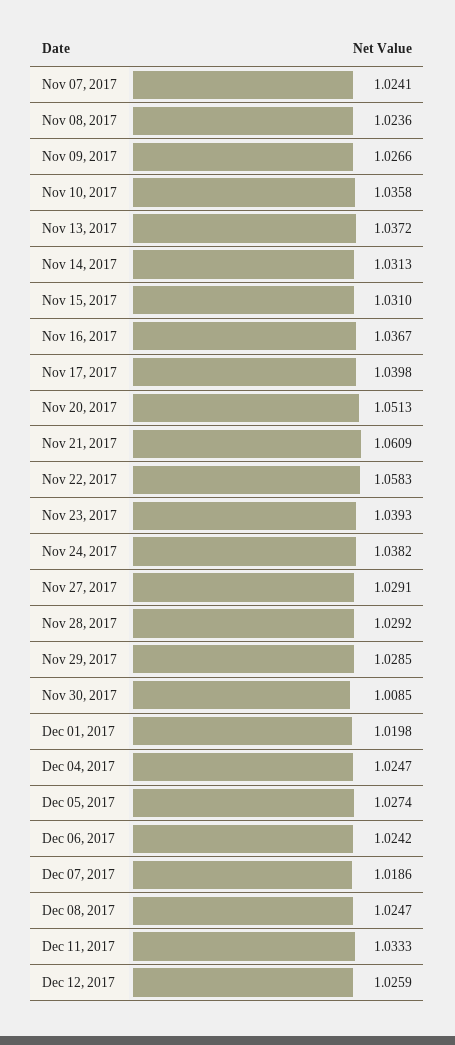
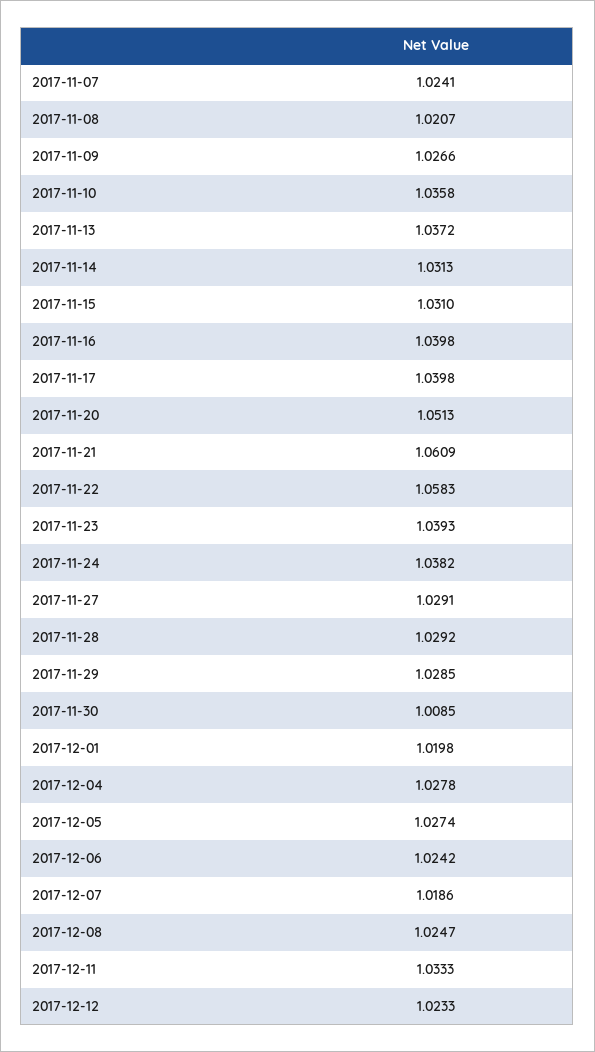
  {
    "Nov 07, 2017": 1.0241,
-   "Nov 08, 2017": 1.0236,
+   "Nov 08, 2017": 1.0207,
    "Nov 09, 2017": 1.0266,
    "Nov 10, 2017": 1.0358,
    "Nov 13, 2017": 1.0372,
    "Nov 14, 2017": 1.0313,
    "Nov 15, 2017": 1.031,
-   "Nov 16, 2017": 1.0367,
+   "Nov 16, 2017": 1.0398,
    "Nov 17, 2017": 1.0398,
    "Nov 20, 2017": 1.0513,
    "Nov 21, 2017": 1.0609,
    "Nov 22, 2017": 1.0583,
    "Nov 23, 2017": 1.0393,
    "Nov 24, 2017": 1.0382,
    "Nov 27, 2017": 1.0291,
    "Nov 28, 2017": 1.0292,
    "Nov 29, 2017": 1.0285,
    "Nov 30, 2017": 1.0085,
    "Dec 01, 2017": 1.0198,
-   "Dec 04, 2017": 1.0247,
+   "Dec 04, 2017": 1.0278,
    "Dec 05, 2017": 1.0274,
    "Dec 06, 2017": 1.0242,
    "Dec 07, 2017": 1.0186,
    "Dec 08, 2017": 1.0247,
    "Dec 11, 2017": 1.0333,
-   "Dec 12, 2017": 1.0259
+   "Dec 12, 2017": 1.0233
  }

